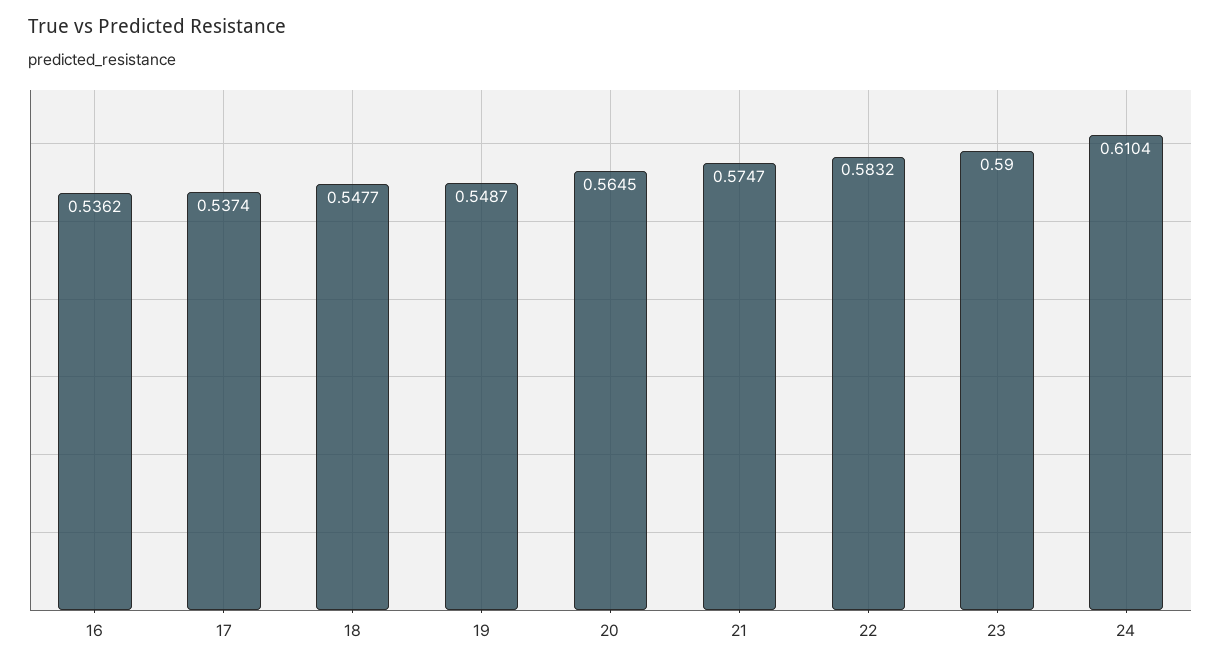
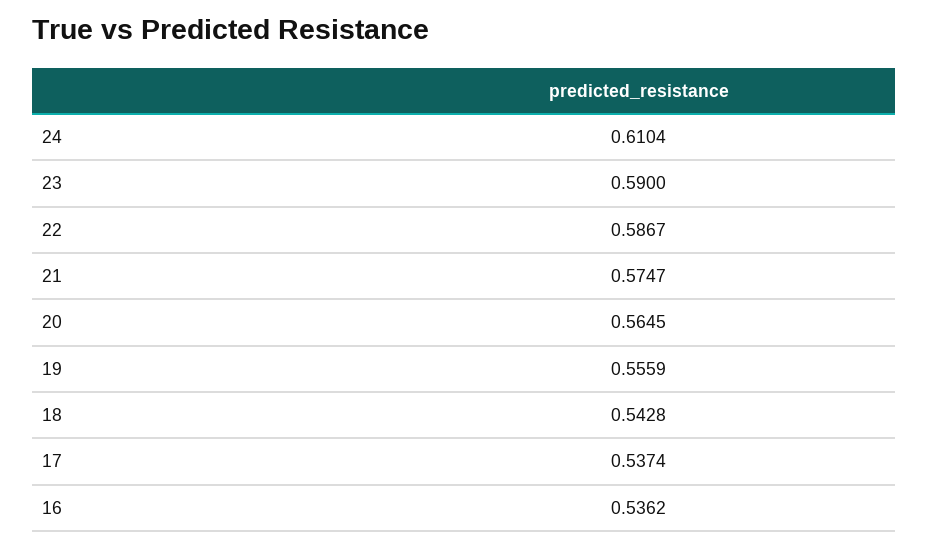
  {
    "16": 0.5362,
    "17": 0.5374,
-   "18": 0.5477,
+   "18": 0.5428,
-   "19": 0.5487,
+   "19": 0.5559,
    "20": 0.5645,
    "21": 0.5747,
-   "22": 0.5832,
+   "22": 0.5867,
    "23": 0.59,
    "24": 0.6104
  }

